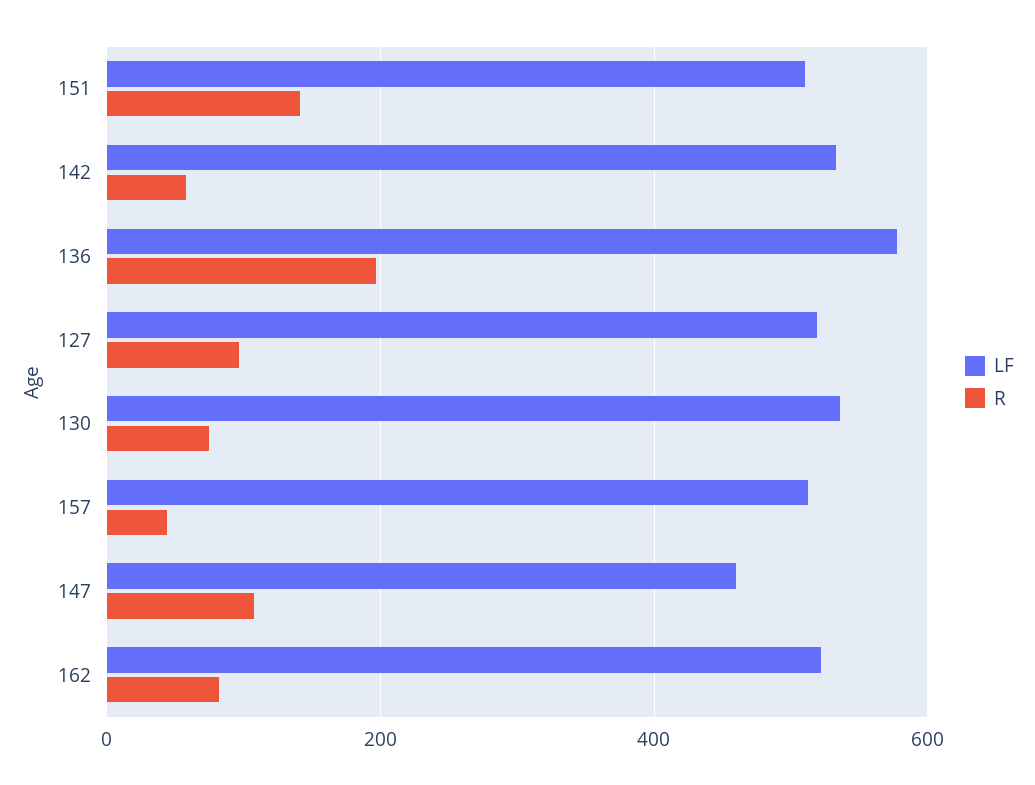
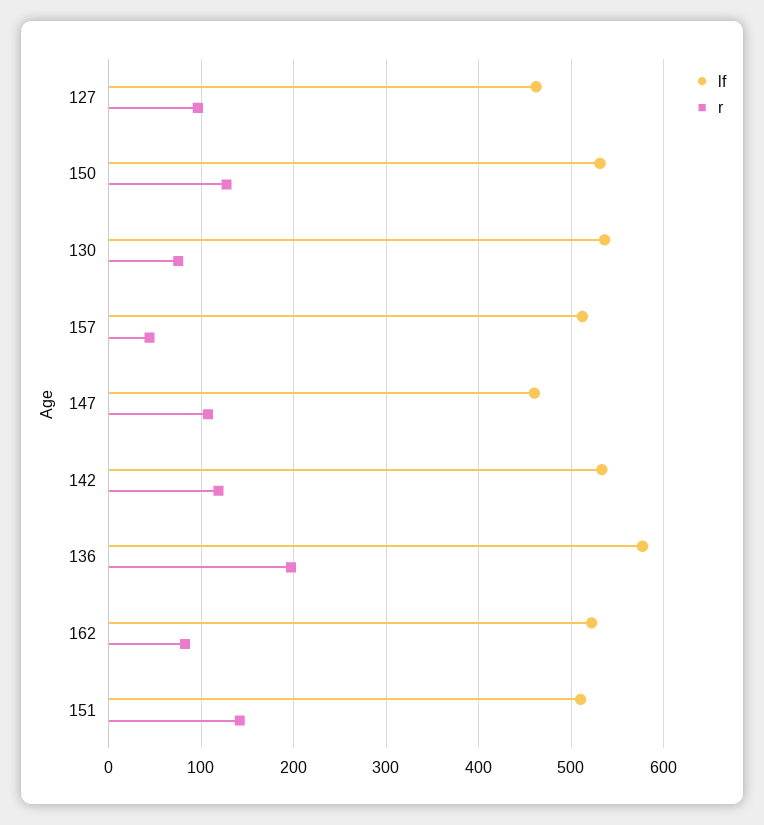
  {
    "LF": {
      "151": 510,
      "142": 530,
      "136": 580,
-     "127": 520,
+     "127": 460,
      "130": 540,
      "157": 510,
      "147": 460,
-     "162": 520
+     "162": 520,
+     "150": 530
    },
    "R": {
      "151": 140,
-     "142": 60,
+     "142": 120,
      "136": 200,
      "127": 100,
      "130": 80,
      "157": 40,
      "147": 110,
-     "162": 80
+     "162": 80,
+     "150": 130
    }
  }

